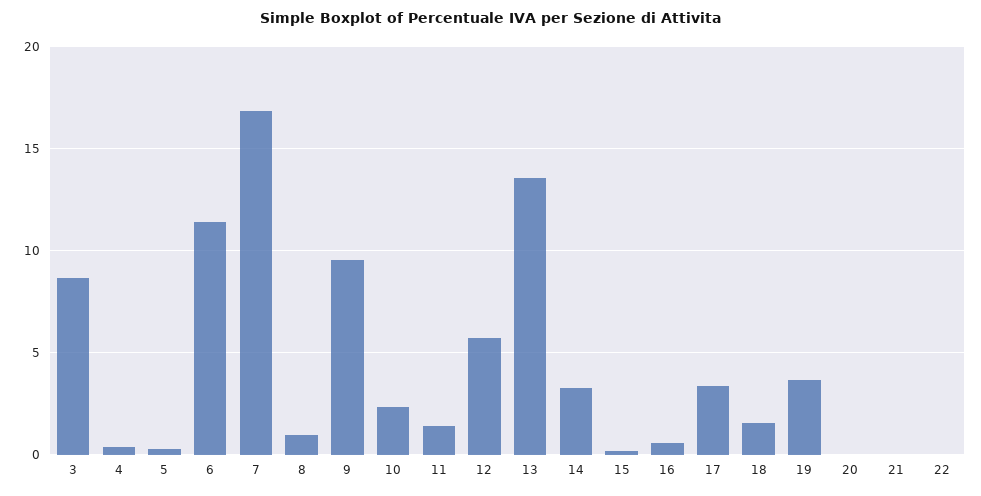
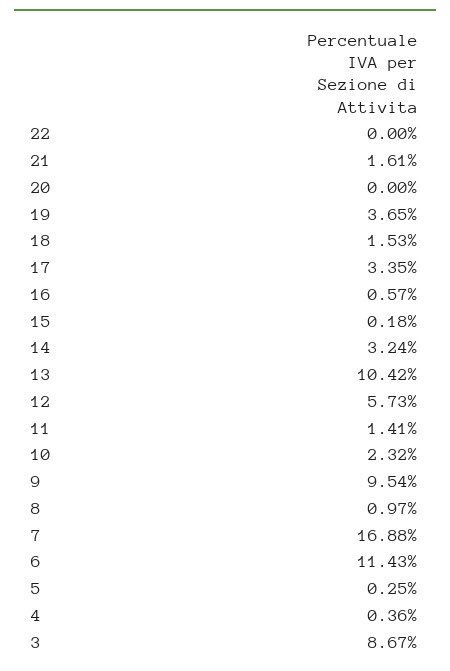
  {
    "3": 8.67,
    "4": 0.36,
    "5": 0.25,
    "6": 11.43,
    "7": 16.88,
    "8": 0.97,
    "9": 9.54,
    "10": 2.32,
    "11": 1.41,
    "12": 5.73,
-   "13": 13.5,
+   "13": 10.42,
    "14": 3.24,
    "15": 0.18,
    "16": 0.57,
    "17": 3.35,
    "18": 1.53,
    "19": 3.65,
    "20": 0,
-   "21": 0,
+   "21": 1.61,
    "22": 0
  }

